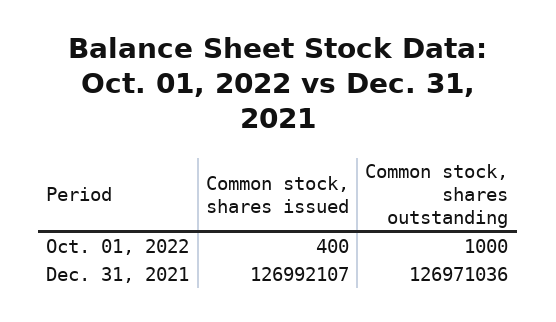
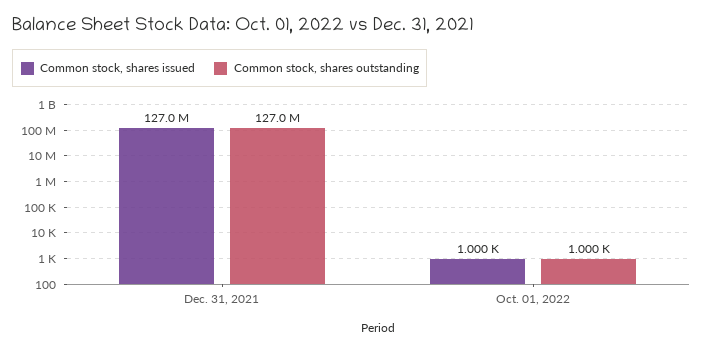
  {
    "Common stock, shares issued": {
-     "Oct. 01, 2022": 400,
+     "Oct. 01, 2022": 1000,
      "Dec. 31, 2021": 126992107
    },
    "Common stock, shares outstanding": {
      "Oct. 01, 2022": 1000,
      "Dec. 31, 2021": 126971036
    }
  }

